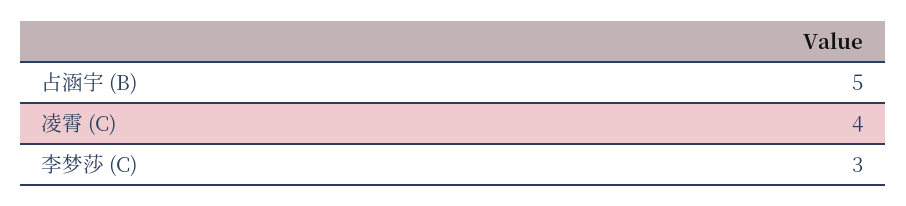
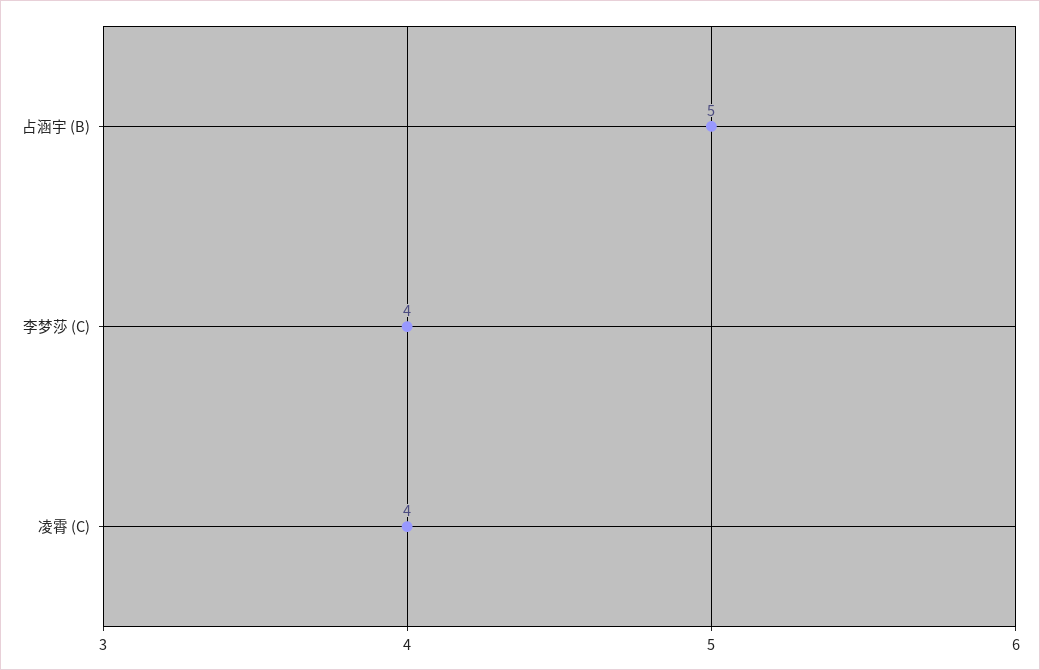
  {
    "占涵宇 (B)": 5,
    "凌霄 (C)": 4,
-   "李梦莎 (C)": 3
+   "李梦莎 (C)": 4
  }

